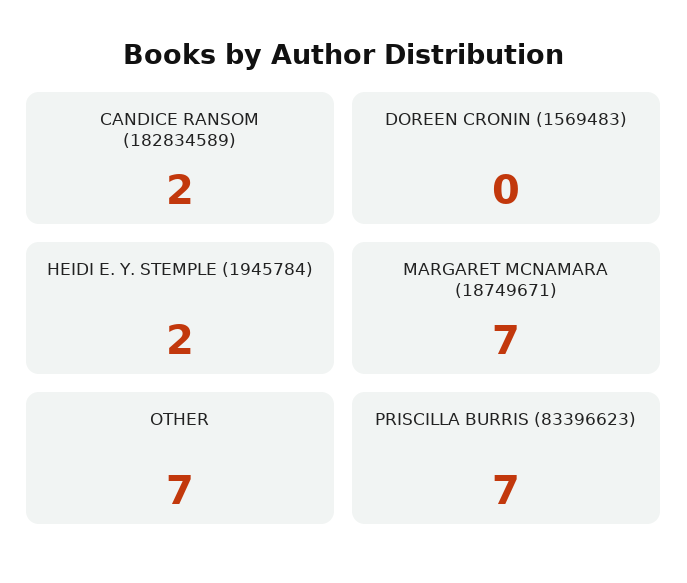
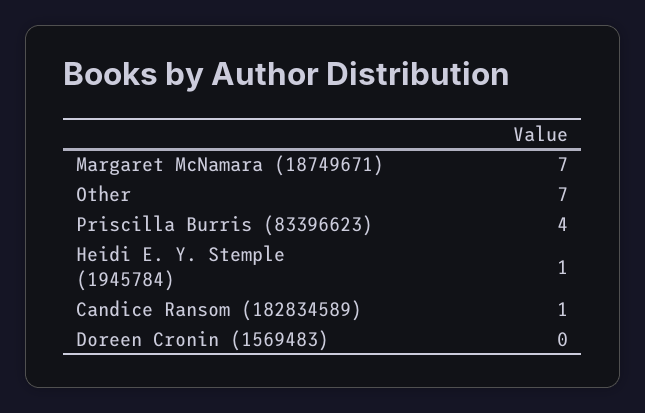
  {
-   "CANDICE RANSOM (182834589)": 2,
+   "CANDICE RANSOM (182834589)": 1,
    "DOREEN CRONIN (1569483)": 0,
-   "HEIDI E. Y. STEMPLE (1945784)": 2,
+   "HEIDI E. Y. STEMPLE (1945784)": 1,
    "MARGARET MCNAMARA (18749671)": 7,
    "OTHER": 7,
-   "PRISCILLA BURRIS (83396623)": 7
+   "PRISCILLA BURRIS (83396623)": 4
  }

